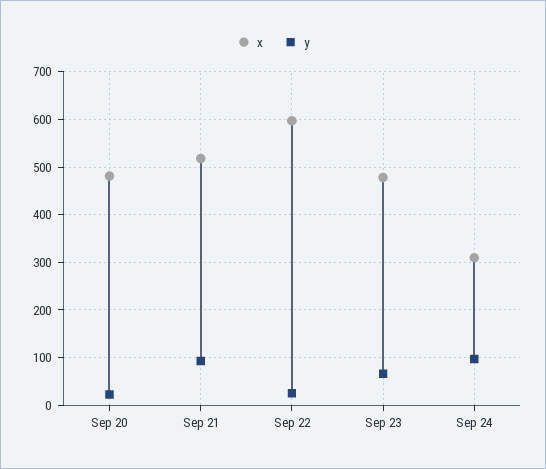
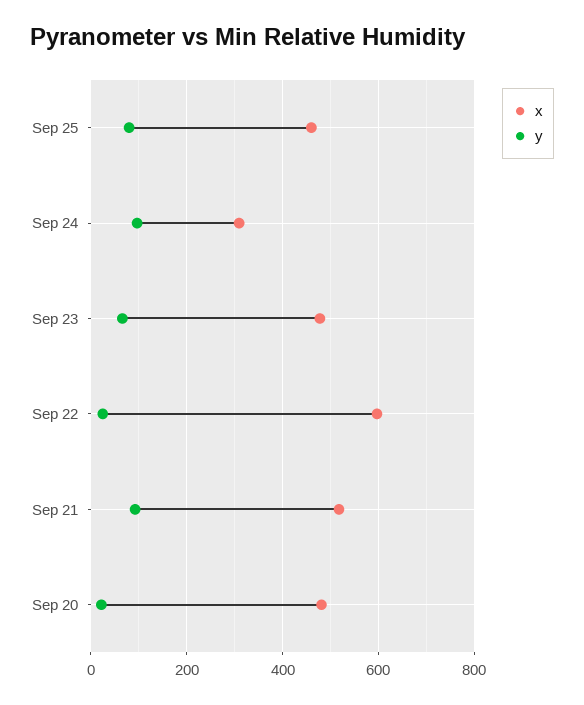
  {
    "x": {
      "Sep 20": 480,
      "Sep 21": 520,
      "Sep 22": 600,
      "Sep 23": 480,
-     "Sep 24": 300
+     "Sep 24": 300,
+     "Sep 25": 460
    },
    "y": {
      "Sep 20": 20,
      "Sep 21": 100,
      "Sep 22": 20,
      "Sep 23": 60,
-     "Sep 24": 100
+     "Sep 24": 100,
+     "Sep 25": 80
    }
  }

